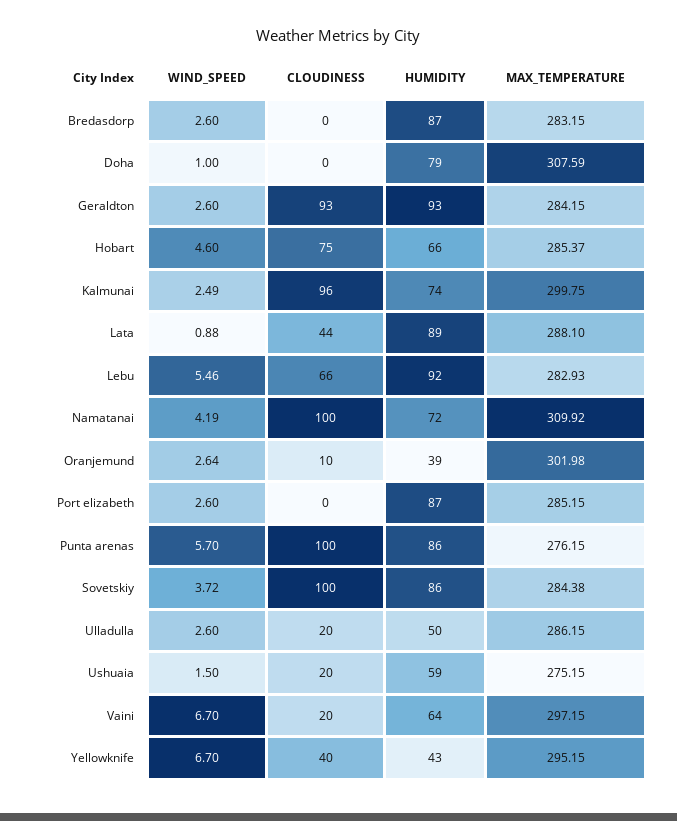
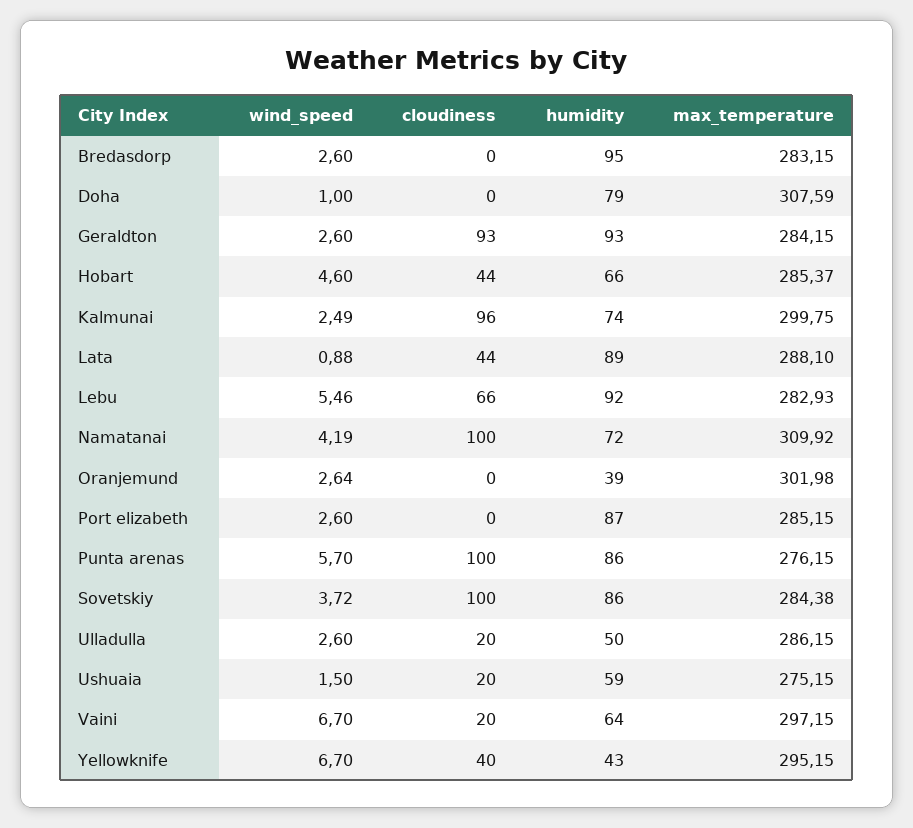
  {
    "WIND_SPEED": {
      "Bredasdorp": 2.6,
      "Doha": 1,
      "Geraldton": 2.6,
      "Hobart": 4.6,
      "Kalmunai": 2.49,
      "Lata": 0.88,
      "Lebu": 5.46,
      "Namatanai": 4.19,
      "Oranjemund": 2.64,
      "Port elizabeth": 2.6,
      "Punta arenas": 5.7,
      "Sovetskiy": 3.72,
      "Ulladulla": 2.6,
      "Ushuaia": 1.5,
      "Vaini": 6.7,
      "Yellowknife": 6.7
    },
    "CLOUDINESS": {
      "Bredasdorp": 0,
      "Doha": 0,
      "Geraldton": 93,
-     "Hobart": 75,
+     "Hobart": 44,
      "Kalmunai": 96,
      "Lata": 44,
      "Lebu": 66,
      "Namatanai": 100,
-     "Oranjemund": 10,
+     "Oranjemund": 0,
      "Port elizabeth": 0,
      "Punta arenas": 100,
      "Sovetskiy": 100,
      "Ulladulla": 20,
      "Ushuaia": 20,
      "Vaini": 20,
      "Yellowknife": 40
    },
    "HUMIDITY": {
-     "Bredasdorp": 87,
+     "Bredasdorp": 95,
      "Doha": 79,
      "Geraldton": 93,
      "Hobart": 66,
      "Kalmunai": 74,
      "Lata": 89,
      "Lebu": 92,
      "Namatanai": 72,
      "Oranjemund": 39,
      "Port elizabeth": 87,
      "Punta arenas": 86,
      "Sovetskiy": 86,
      "Ulladulla": 50,
      "Ushuaia": 59,
      "Vaini": 64,
      "Yellowknife": 43
    },
    "MAX_TEMPERATURE": {
      "Bredasdorp": 283.15,
      "Doha": 307.59,
      "Geraldton": 284.15,
      "Hobart": 285.37,
      "Kalmunai": 299.75,
      "Lata": 288.1,
      "Lebu": 282.93,
      "Namatanai": 309.92,
      "Oranjemund": 301.98,
      "Port elizabeth": 285.15,
      "Punta arenas": 276.15,
      "Sovetskiy": 284.38,
      "Ulladulla": 286.15,
      "Ushuaia": 275.15,
      "Vaini": 297.15,
      "Yellowknife": 295.15
    }
  }

